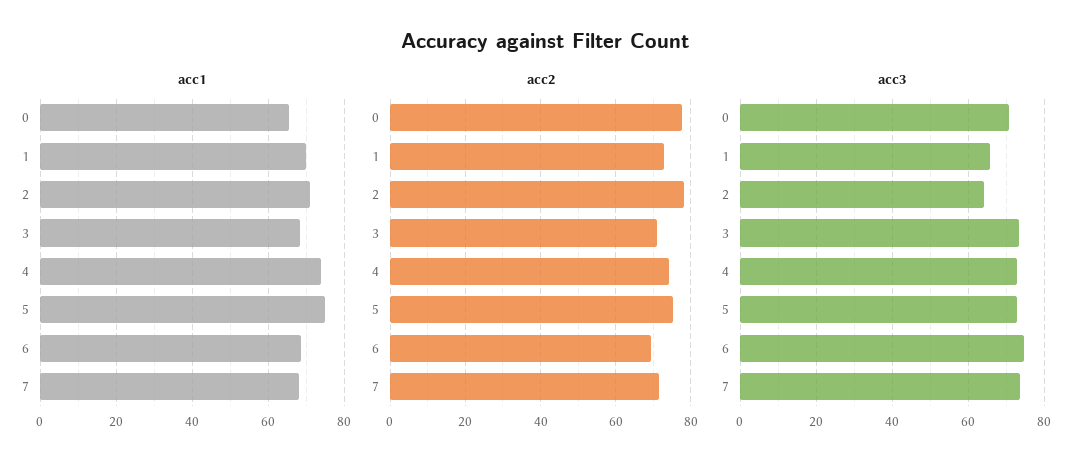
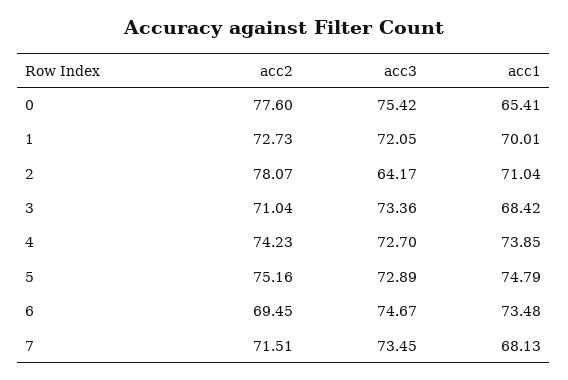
  {
    "acc1": {
      "0": 65.41,
      "1": 70.01,
      "2": 71.04,
      "3": 68.42,
      "4": 73.85,
      "5": 74.79,
-     "6": 68,
+     "6": 73.48,
      "7": 68.13
    },
    "acc2": {
      "0": 77.6,
      "1": 72.73,
      "2": 78.07,
      "3": 71.04,
      "4": 74.23,
      "5": 75.16,
      "6": 69.45,
      "7": 71.51
    },
    "acc3": {
-     "0": 70,
+     "0": 75.42,
-     "1": 66,
+     "1": 72.05,
      "2": 64.17,
      "3": 73.36,
      "4": 72.7,
      "5": 72.89,
      "6": 74.67,
      "7": 73.45
    }
  }

